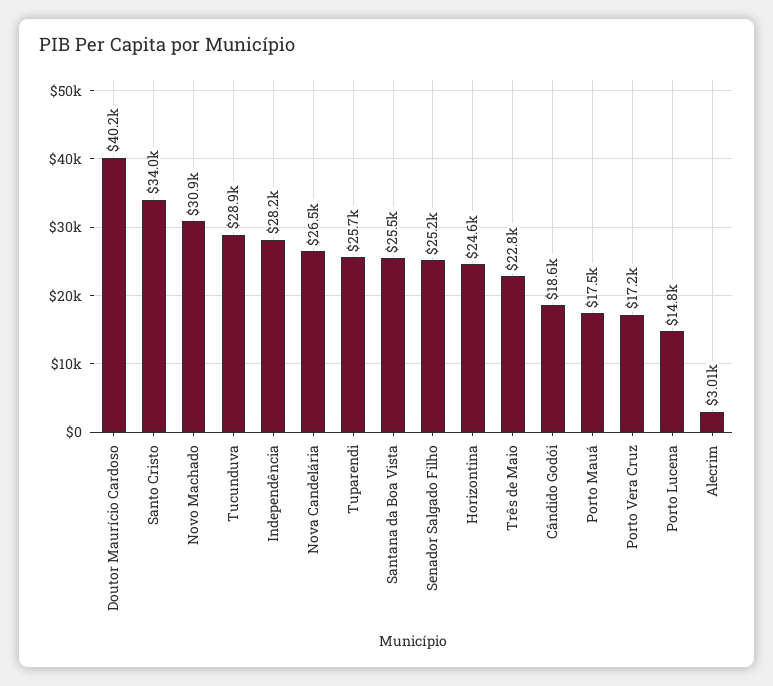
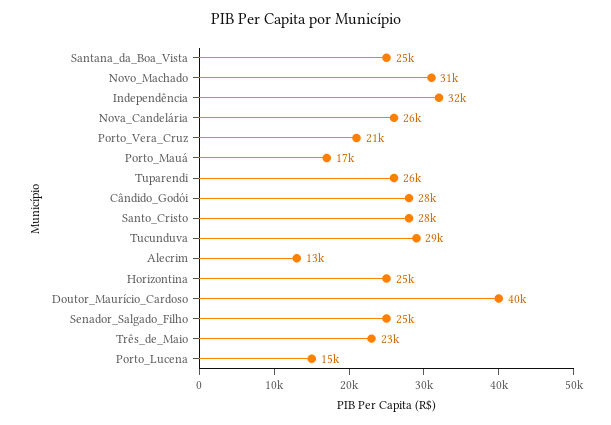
  {
    "Doutor Maurício Cardoso": 40200,
-   "Santo Cristo": 34000,
+   "Santo Cristo": 28000,
    "Novo Machado": 30900,
    "Tucunduva": 28900,
-   "Independência": 28200,
+   "Independência": 32000,
    "Nova Candelária": 26500,
    "Tuparendi": 25700,
    "Santana da Boa Vista": 25500,
    "Senador Salgado Filho": 25200,
    "Horizontina": 24600,
    "Três de Maio": 22800,
-   "Cândido Godói": 18600,
+   "Cândido Godói": 28000,
    "Porto Mauá": 17500,
-   "Porto Vera Cruz": 17200,
+   "Porto Vera Cruz": 21000,
    "Porto Lucena": 14800,
-   "Alecrim": 3010
+   "Alecrim": 13000
  }

